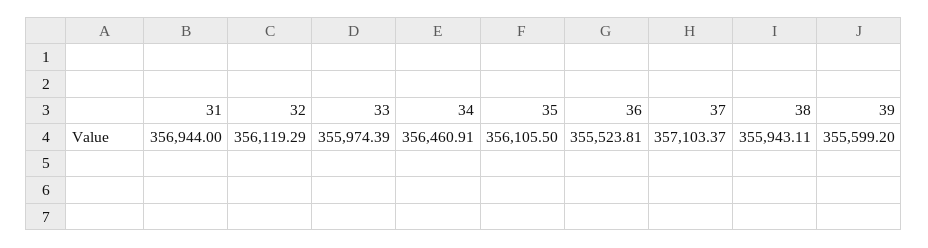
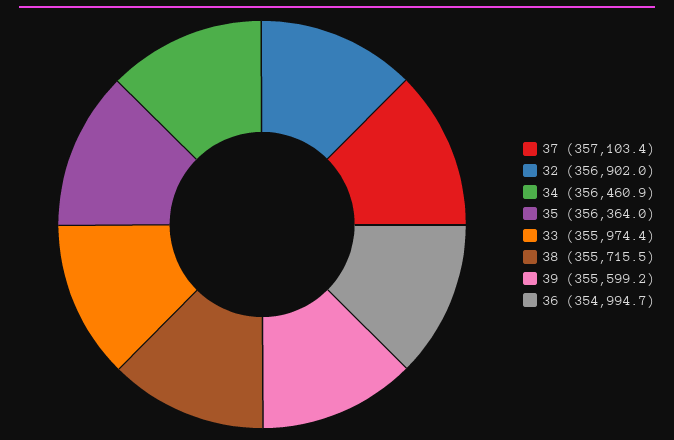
  {
-   "31": 356944,
-   "32": 356119.29,
+   "32": 356902,
    "33": 355974.39,
    "34": 356460.91,
-   "35": 356105.5,
+   "35": 356364,
-   "36": 355523.81,
+   "36": 354994.7,
    "37": 357103.37,
-   "38": 355943.11,
+   "38": 355715.5,
    "39": 355599.2
  }

